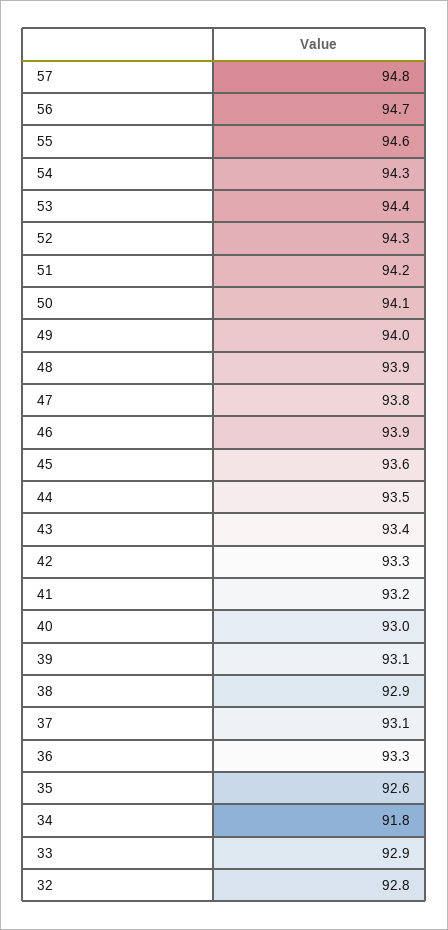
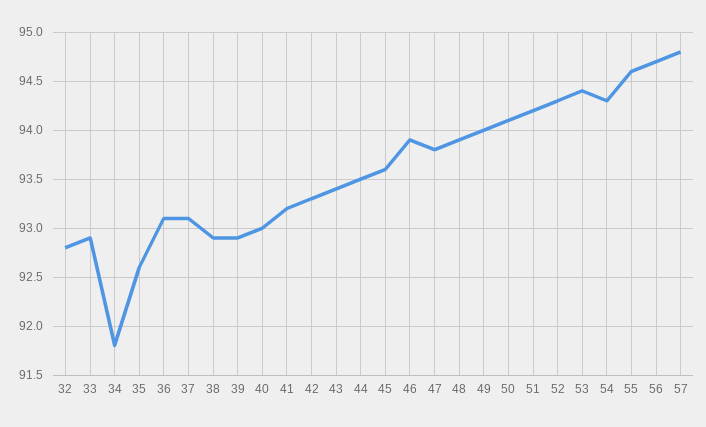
  {
    "57": 94.8,
    "56": 94.7,
    "55": 94.6,
    "54": 94.3,
    "53": 94.4,
    "52": 94.3,
    "51": 94.2,
    "50": 94.1,
    "49": 94,
    "48": 93.9,
    "47": 93.8,
    "46": 93.9,
    "45": 93.6,
    "44": 93.5,
    "43": 93.4,
    "42": 93.3,
    "41": 93.2,
    "40": 93,
-   "39": 93.1,
+   "39": 92.9,
    "38": 92.9,
    "37": 93.1,
-   "36": 93.3,
+   "36": 93.1,
    "35": 92.6,
    "34": 91.8,
    "33": 92.9,
    "32": 92.8
  }

